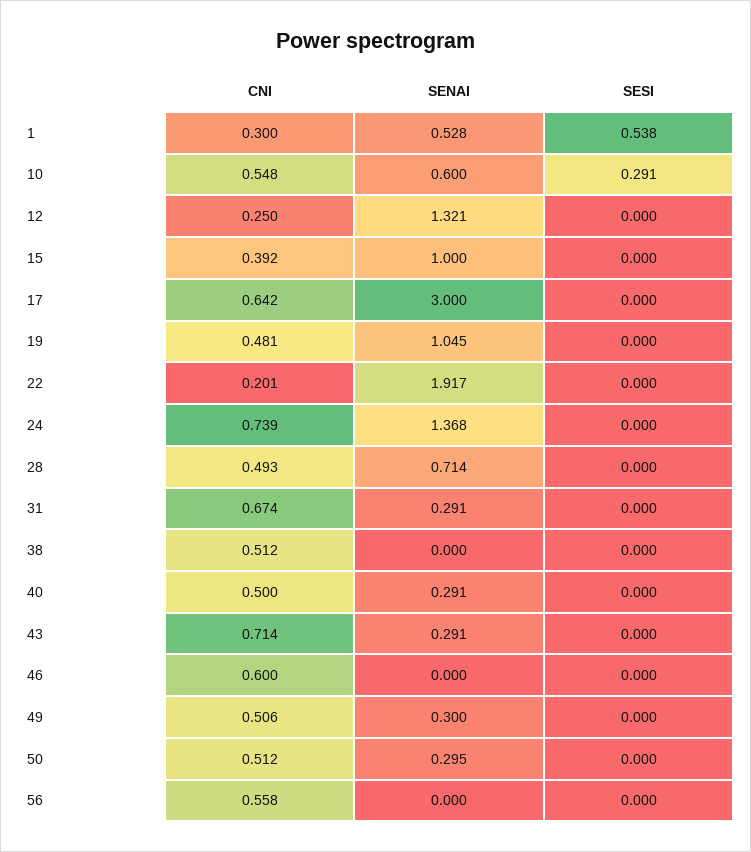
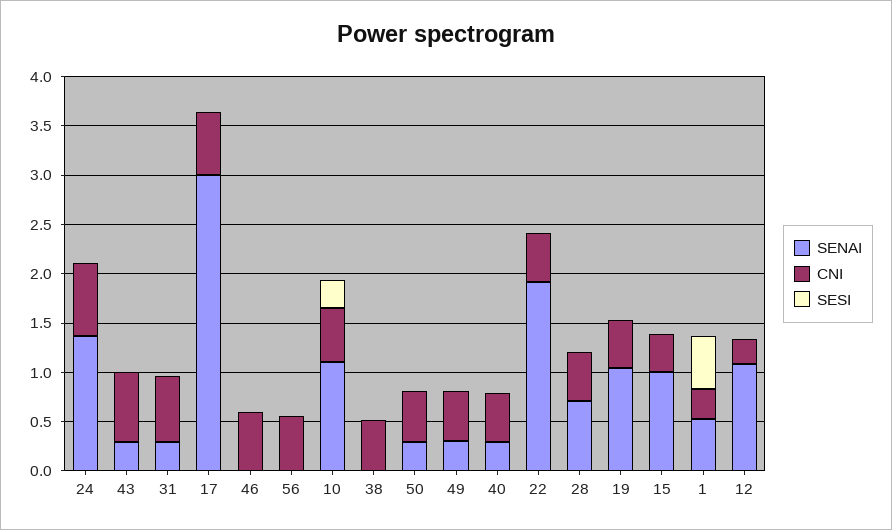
  {
    "CNI": {
      "1": 0.3,
      "10": 0.548,
      "12": 0.25,
      "15": 0.392,
      "17": 0.642,
      "19": 0.481,
-     "22": 0.201,
+     "22": 0.5,
      "24": 0.739,
      "28": 0.493,
      "31": 0.674,
      "38": 0.512,
      "40": 0.5,
      "43": 0.714,
      "46": 0.6,
      "49": 0.506,
      "50": 0.512,
      "56": 0.558
    },
    "SENAI": {
      "1": 0.528,
-     "10": 0.6,
+     "10": 1.1,
-     "12": 1.321,
+     "12": 1.1,
      "15": 1,
      "17": 3,
      "19": 1.045,
      "22": 1.917,
      "24": 1.368,
      "28": 0.714,
      "31": 0.291,
      "38": 0,
      "40": 0.291,
      "43": 0.291,
      "46": 0,
      "49": 0.3,
      "50": 0.295,
      "56": 0
    },
    "SESI": {
      "1": 0.538,
      "10": 0.291,
      "12": 0,
      "15": 0,
      "17": 0,
      "19": 0,
      "22": 0,
      "24": 0,
      "28": 0,
      "31": 0,
      "38": 0,
      "40": 0,
      "43": 0,
      "46": 0,
      "49": 0,
      "50": 0,
      "56": 0
    }
  }

